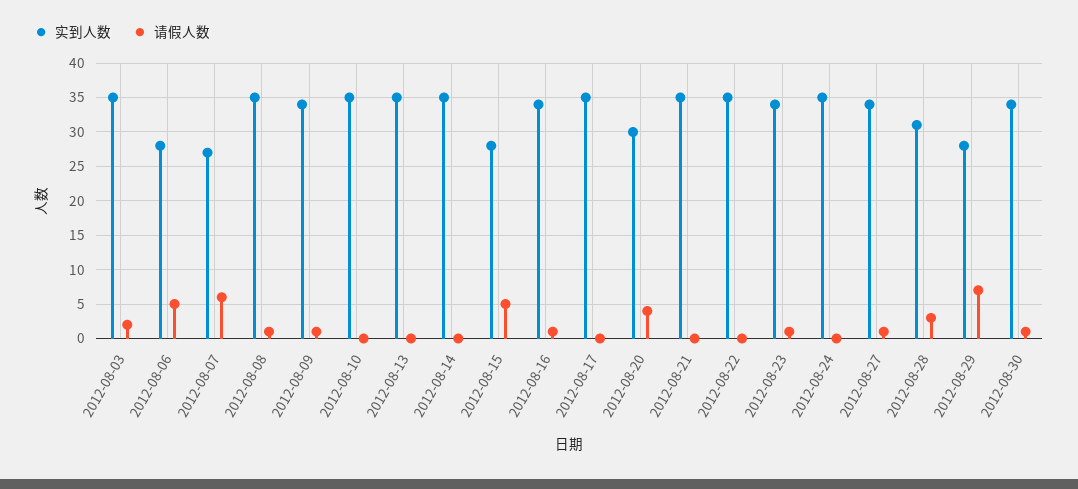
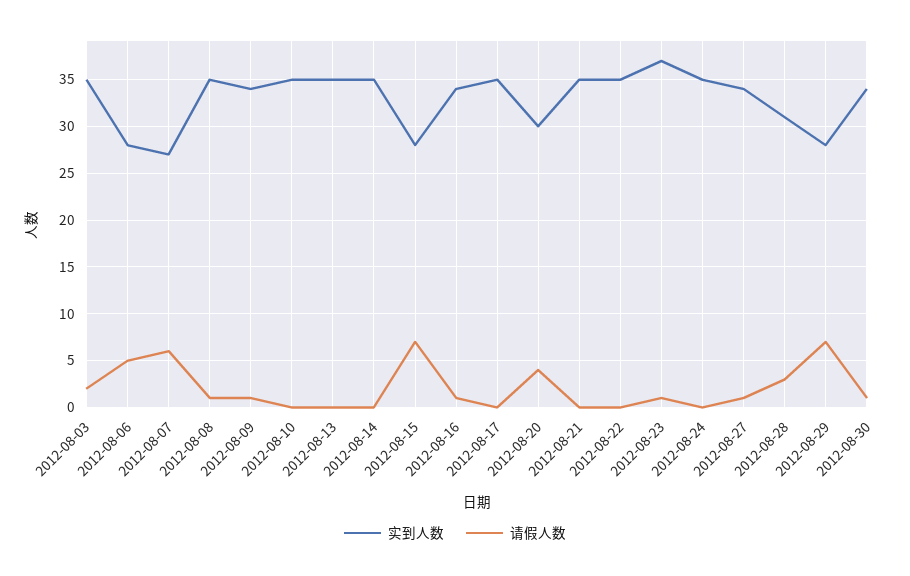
  {
    "实到人数": {
      "2012-08-03": 35,
      "2012-08-06": 28,
      "2012-08-07": 27,
      "2012-08-08": 35,
      "2012-08-09": 34,
      "2012-08-10": 35,
      "2012-08-13": 35,
      "2012-08-14": 35,
      "2012-08-15": 28,
      "2012-08-16": 34,
      "2012-08-17": 35,
      "2012-08-20": 30,
      "2012-08-21": 35,
      "2012-08-22": 35,
-     "2012-08-23": 34,
+     "2012-08-23": 37,
      "2012-08-24": 35,
      "2012-08-27": 34,
      "2012-08-28": 31,
      "2012-08-29": 28,
      "2012-08-30": 34
    },
    "请假人数": {
      "2012-08-03": 2,
      "2012-08-06": 5,
      "2012-08-07": 6,
      "2012-08-08": 1,
      "2012-08-09": 1,
      "2012-08-10": 0,
      "2012-08-13": 0,
      "2012-08-14": 0,
-     "2012-08-15": 5,
+     "2012-08-15": 7,
      "2012-08-16": 1,
      "2012-08-17": 0,
      "2012-08-20": 4,
      "2012-08-21": 0,
      "2012-08-22": 0,
      "2012-08-23": 1,
      "2012-08-24": 0,
      "2012-08-27": 1,
      "2012-08-28": 3,
      "2012-08-29": 7,
      "2012-08-30": 1
    }
  }

